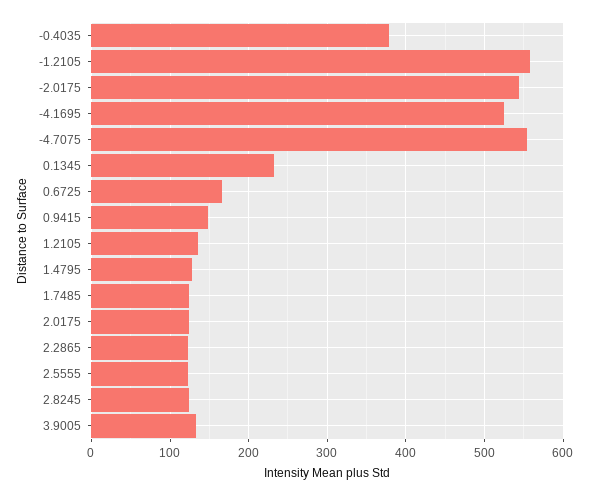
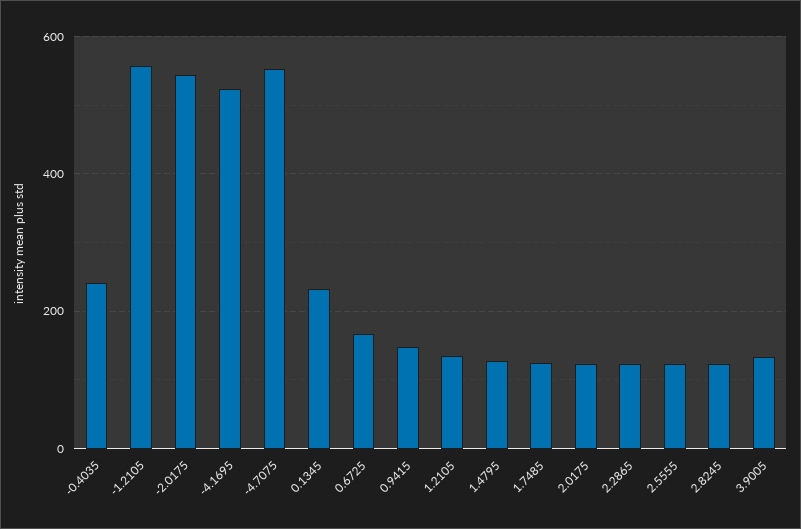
  {
-   "-0.4035": 380,
+   "-0.4035": 240,
    "-1.2105": 560,
    "-2.0175": 540,
    "-4.1695": 520,
    "-4.7075": 550,
    "0.1345": 230,
    "0.6725": 170,
    "0.9415": 150,
    "1.2105": 140,
    "1.4795": 130,
    "1.7485": 120,
    "2.0175": 120,
    "2.2865": 120,
    "2.5555": 120,
    "2.8245": 120,
    "3.9005": 130
  }

